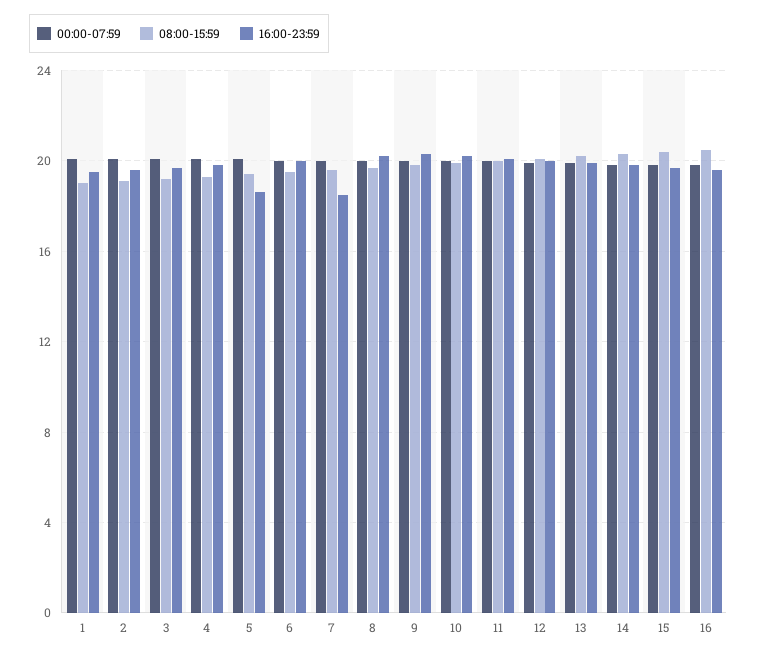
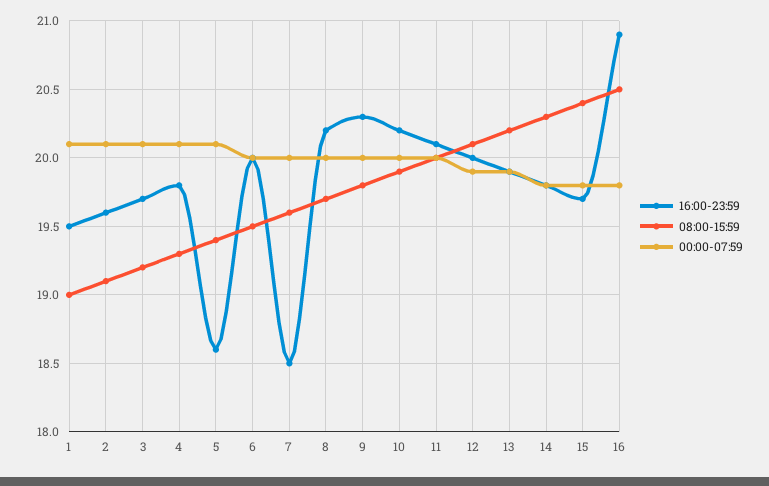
  {
    "00:00-07:59": {
      "1": 20.1,
      "2": 20.1,
      "3": 20.1,
      "4": 20.1,
      "5": 20.1,
      "6": 20,
      "7": 20,
      "8": 20,
      "9": 20,
      "10": 20,
      "11": 20,
      "12": 19.9,
      "13": 19.9,
      "14": 19.8,
      "15": 19.8,
      "16": 19.8
    },
    "08:00-15:59": {
      "1": 19,
      "2": 19.1,
      "3": 19.2,
      "4": 19.3,
      "5": 19.4,
      "6": 19.5,
      "7": 19.6,
      "8": 19.7,
      "9": 19.8,
      "10": 19.9,
      "11": 20,
      "12": 20.1,
      "13": 20.2,
      "14": 20.3,
      "15": 20.4,
      "16": 20.5
    },
    "16:00-23:59": {
      "1": 19.5,
      "2": 19.6,
      "3": 19.7,
      "4": 19.8,
      "5": 18.6,
      "6": 20,
      "7": 18.5,
      "8": 20.2,
      "9": 20.3,
      "10": 20.2,
      "11": 20.1,
      "12": 20,
      "13": 19.9,
      "14": 19.8,
      "15": 19.7,
-     "16": 19.5
+     "16": 20.9
    }
  }

